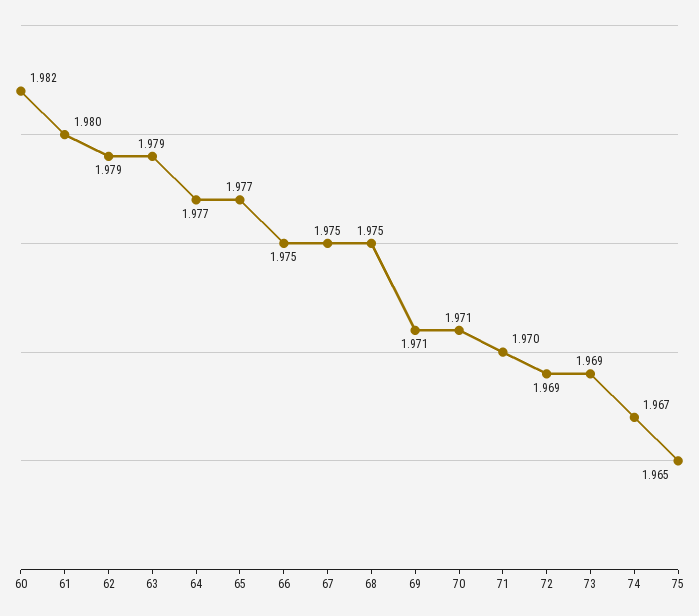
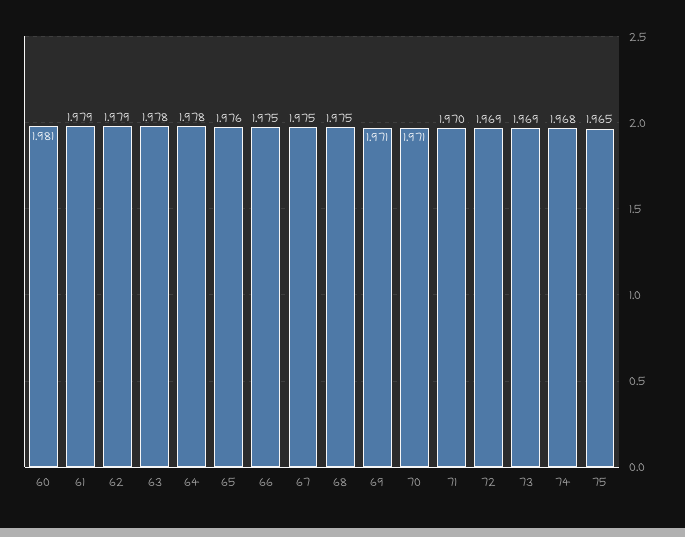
  {
-   "60": 1.982,
+   "60": 1.981,
-   "61": 1.98,
+   "61": 1.979,
    "62": 1.979,
-   "63": 1.979,
+   "63": 1.978,
-   "64": 1.977,
+   "64": 1.978,
-   "65": 1.977,
+   "65": 1.976,
    "66": 1.975,
    "67": 1.975,
    "68": 1.975,
    "69": 1.971,
    "70": 1.971,
    "71": 1.97,
    "72": 1.969,
    "73": 1.969,
-   "74": 1.967,
+   "74": 1.968,
    "75": 1.965
  }

